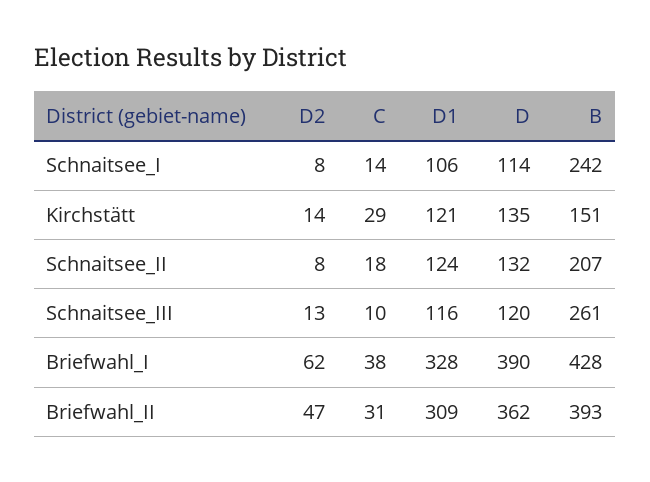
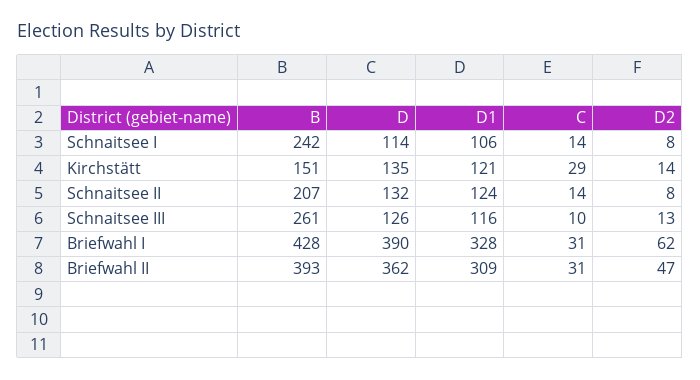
  {
    "D2": {
      "Schnaitsee_I": 8,
      "Kirchstätt": 14,
      "Schnaitsee_II": 8,
      "Schnaitsee_III": 13,
      "Briefwahl_I": 62,
      "Briefwahl_II": 47
    },
    "C": {
      "Schnaitsee_I": 14,
      "Kirchstätt": 29,
-     "Schnaitsee_II": 18,
+     "Schnaitsee_II": 14,
      "Schnaitsee_III": 10,
-     "Briefwahl_I": 38,
+     "Briefwahl_I": 31,
      "Briefwahl_II": 31
    },
    "D1": {
      "Schnaitsee_I": 106,
      "Kirchstätt": 121,
      "Schnaitsee_II": 124,
      "Schnaitsee_III": 116,
      "Briefwahl_I": 328,
      "Briefwahl_II": 309
    },
    "D": {
      "Schnaitsee_I": 114,
      "Kirchstätt": 135,
      "Schnaitsee_II": 132,
-     "Schnaitsee_III": 120,
+     "Schnaitsee_III": 126,
      "Briefwahl_I": 390,
      "Briefwahl_II": 362
    },
    "B": {
      "Schnaitsee_I": 242,
      "Kirchstätt": 151,
      "Schnaitsee_II": 207,
      "Schnaitsee_III": 261,
      "Briefwahl_I": 428,
      "Briefwahl_II": 393
    }
  }

